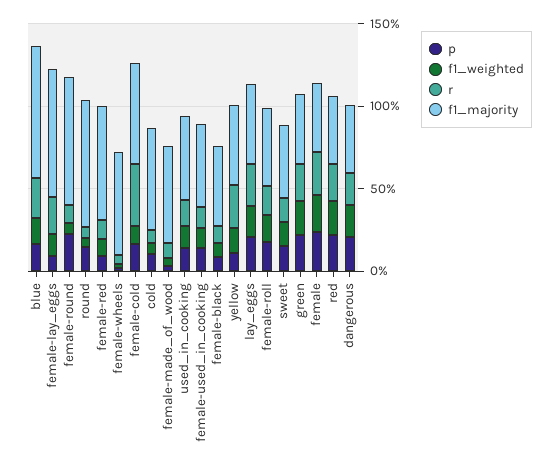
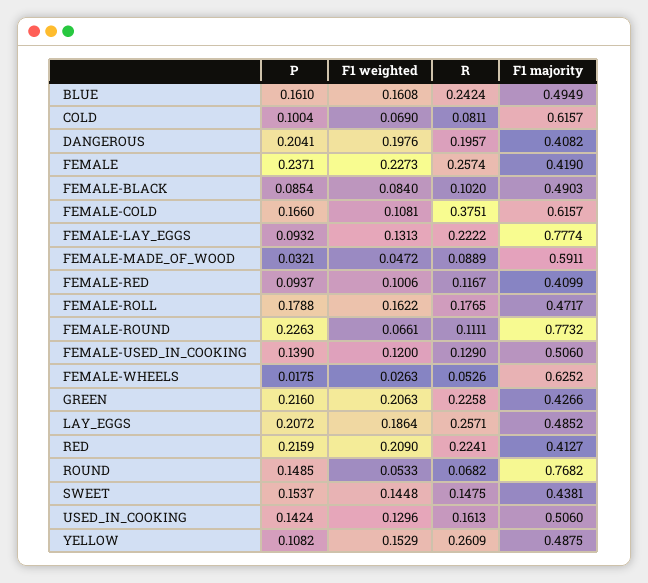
  {
    "p": {
      "blue": 0.161,
      "female-lay_eggs": 0.0932,
      "female-round": 0.2263,
      "round": 0.1485,
      "female-red": 0.0937,
      "female-wheels": 0.0175,
      "female-cold": 0.166,
      "cold": 0.1004,
      "female-made_of_wood": 0.0321,
      "used_in_cooking": 0.1424,
      "female-used_in_cooking": 0.139,
      "female-black": 0.0854,
      "yellow": 0.1082,
      "lay_eggs": 0.2072,
      "female-roll": 0.1788,
      "sweet": 0.1537,
      "green": 0.216,
      "female": 0.2371,
      "red": 0.2159,
      "dangerous": 0.2041
    },
    "f1_weighted": {
      "blue": 0.1608,
      "female-lay_eggs": 0.1313,
      "female-round": 0.0661,
      "round": 0.0533,
      "female-red": 0.1006,
      "female-wheels": 0.0263,
      "female-cold": 0.1081,
      "cold": 0.069,
      "female-made_of_wood": 0.0472,
      "used_in_cooking": 0.1296,
      "female-used_in_cooking": 0.12,
      "female-black": 0.084,
      "yellow": 0.1529,
      "lay_eggs": 0.1864,
      "female-roll": 0.1622,
      "sweet": 0.1448,
      "green": 0.2063,
      "female": 0.2273,
      "red": 0.209,
      "dangerous": 0.1976
    },
    "r": {
      "blue": 0.2424,
      "female-lay_eggs": 0.2222,
      "female-round": 0.1111,
      "round": 0.0682,
      "female-red": 0.1167,
      "female-wheels": 0.0526,
      "female-cold": 0.3751,
      "cold": 0.0811,
      "female-made_of_wood": 0.0889,
      "used_in_cooking": 0.1613,
      "female-used_in_cooking": 0.129,
      "female-black": 0.102,
      "yellow": 0.2609,
      "lay_eggs": 0.2571,
      "female-roll": 0.1765,
      "sweet": 0.1475,
      "green": 0.2258,
      "female": 0.2574,
      "red": 0.2241,
      "dangerous": 0.1957
    },
    "f1_majority": {
-     "blue": 0.8,
+     "blue": 0.4949,
      "female-lay_eggs": 0.7774,
      "female-round": 0.7732,
      "round": 0.7682,
-     "female-red": 0.7,
+     "female-red": 0.4099,
      "female-wheels": 0.6252,
      "female-cold": 0.6157,
      "cold": 0.6157,
      "female-made_of_wood": 0.5911,
      "used_in_cooking": 0.506,
      "female-used_in_cooking": 0.506,
      "female-black": 0.4903,
      "yellow": 0.4875,
      "lay_eggs": 0.4852,
      "female-roll": 0.4717,
      "sweet": 0.4381,
      "green": 0.4266,
      "female": 0.419,
      "red": 0.4127,
      "dangerous": 0.4082
    }
  }

